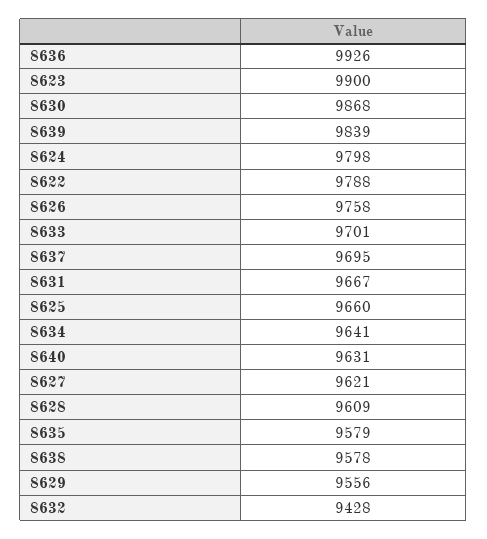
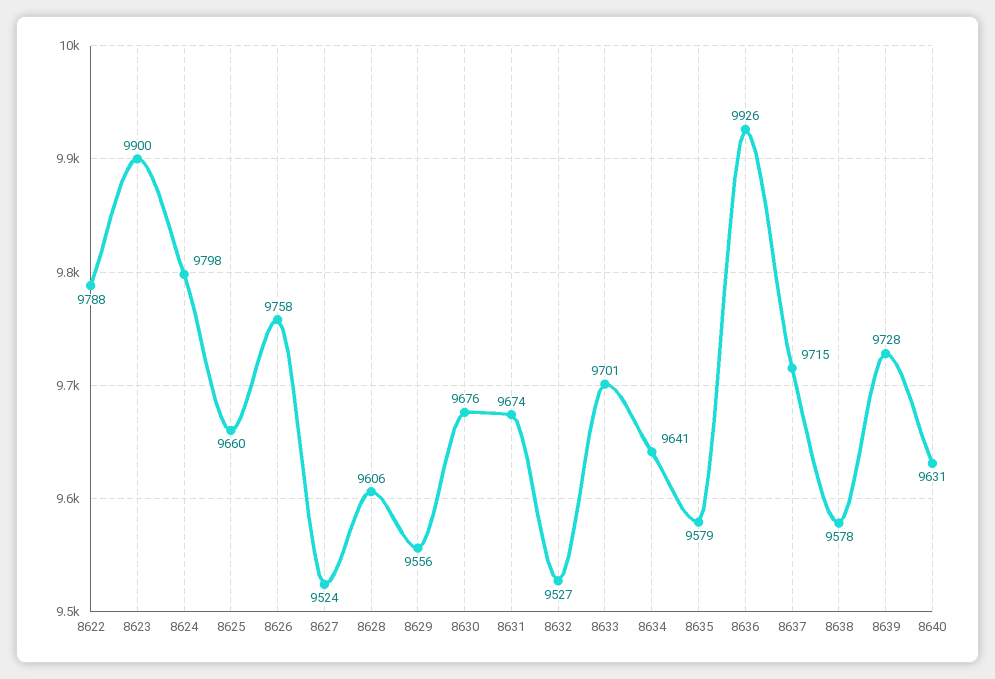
  {
    "8636": 9926,
    "8623": 9900,
-   "8630": 9868,
+   "8630": 9676,
-   "8639": 9839,
+   "8639": 9728,
    "8624": 9798,
    "8622": 9788,
    "8626": 9758,
    "8633": 9701,
-   "8637": 9695,
+   "8637": 9715,
-   "8631": 9667,
+   "8631": 9674,
    "8625": 9660,
    "8634": 9641,
    "8640": 9631,
-   "8627": 9621,
+   "8627": 9524,
-   "8628": 9609,
+   "8628": 9606,
    "8635": 9579,
    "8638": 9578,
    "8629": 9556,
-   "8632": 9428
+   "8632": 9527
  }

